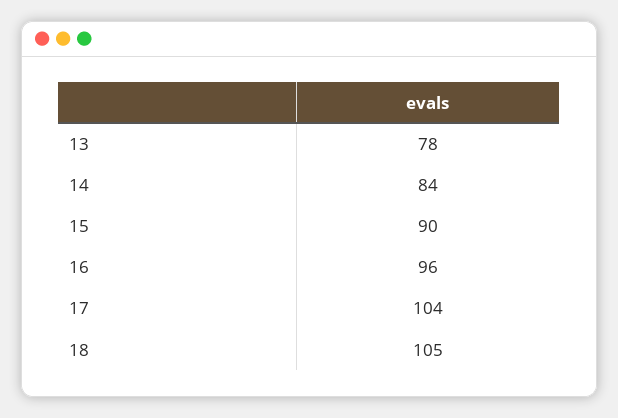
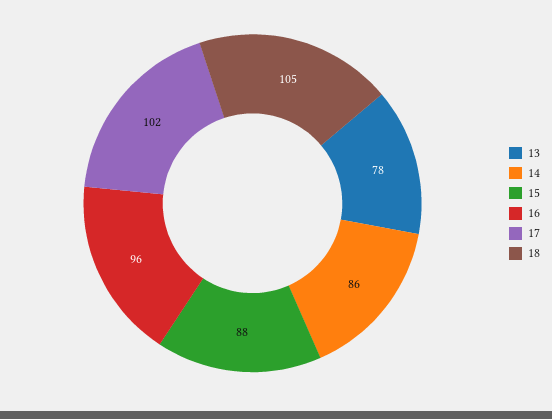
  {
    "13": 78,
-   "14": 84,
+   "14": 86,
-   "15": 90,
+   "15": 88,
    "16": 96,
-   "17": 104,
+   "17": 102,
    "18": 105
  }

